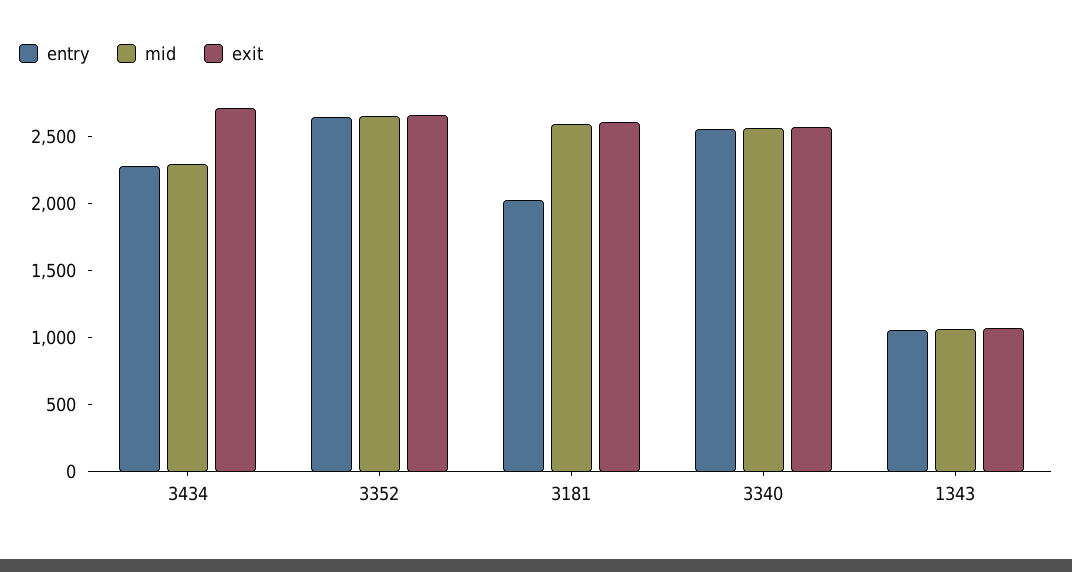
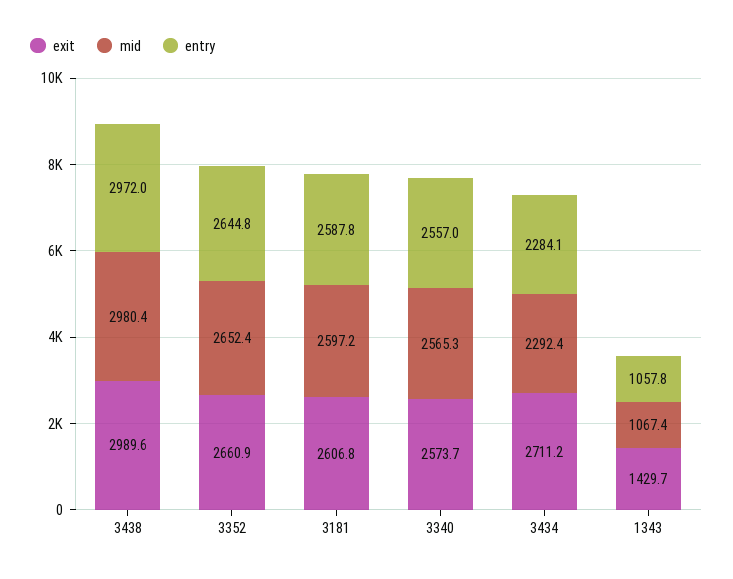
  {
    "entry": {
      "3434": 2284.1,
      "3352": 2644.8,
-     "3181": 2000,
+     "3181": 2587.8,
      "3340": 2557,
-     "1343": 1057.8
+     "1343": 1057.8,
+     "3438": 2972
    },
    "mid": {
      "3434": 2292.4,
      "3352": 2652.4,
      "3181": 2597.2,
      "3340": 2565.3,
-     "1343": 1067.4
+     "1343": 1067.4,
+     "3438": 2980.4
    },
    "exit": {
      "3434": 2711.2,
      "3352": 2660.9,
      "3181": 2606.8,
      "3340": 2573.7,
-     "1343": 1100
+     "1343": 1429.7,
+     "3438": 2989.6
    }
  }

